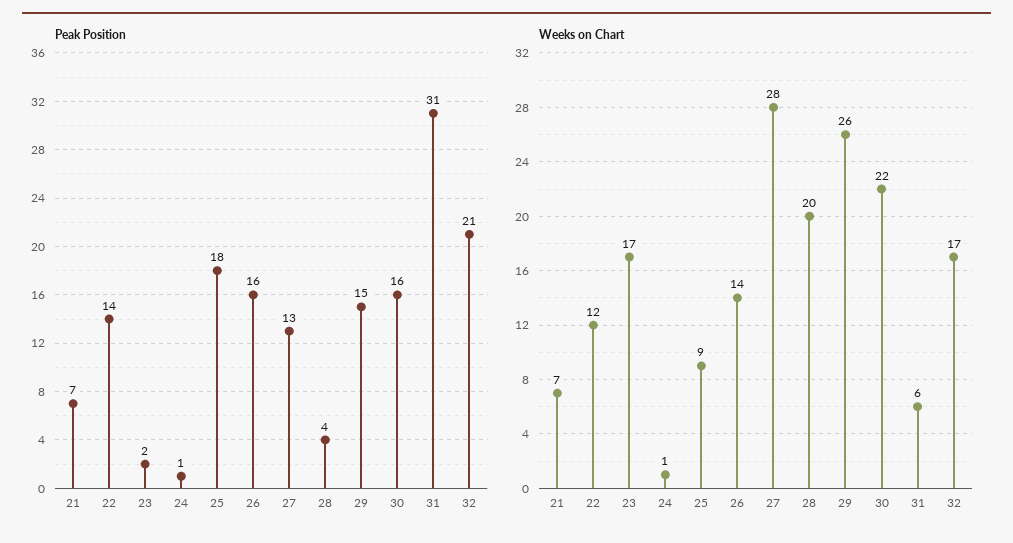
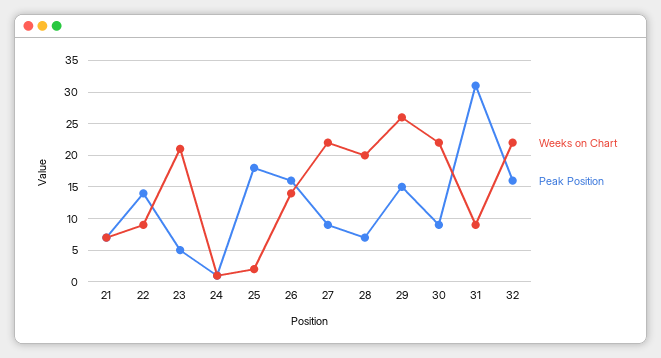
  {
    "Peak Position": {
      "21": 7,
      "22": 14,
-     "23": 2,
+     "23": 5,
      "24": 1,
      "25": 18,
      "26": 16,
-     "27": 13,
+     "27": 9,
-     "28": 4,
+     "28": 7,
      "29": 15,
-     "30": 16,
+     "30": 9,
      "31": 31,
-     "32": 21
+     "32": 16
    },
    "Weeks on Chart": {
      "21": 7,
-     "22": 12,
+     "22": 9,
-     "23": 17,
+     "23": 21,
      "24": 1,
-     "25": 9,
+     "25": 2,
      "26": 14,
-     "27": 28,
+     "27": 22,
      "28": 20,
      "29": 26,
      "30": 22,
-     "31": 6,
+     "31": 9,
-     "32": 17
+     "32": 22
    }
  }

